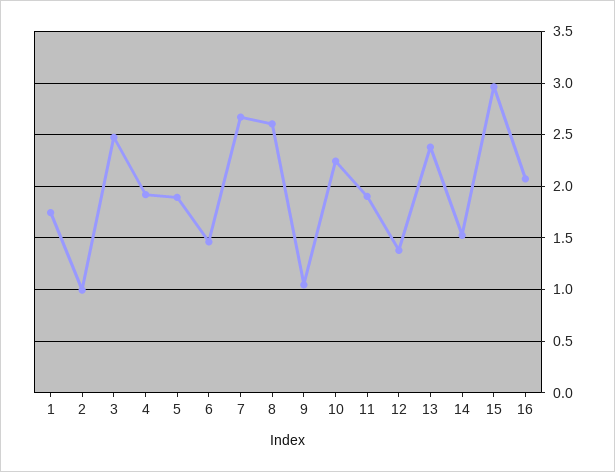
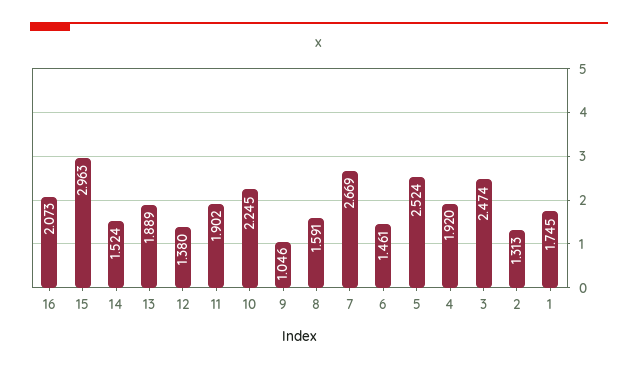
  {
    "1": 1.745,
-   "2": 1,
+   "2": 1.313,
    "3": 2.474,
    "4": 1.92,
-   "5": 1.9,
+   "5": 2.524,
    "6": 1.461,
    "7": 2.669,
-   "8": 2.6,
+   "8": 1.591,
    "9": 1.046,
    "10": 2.245,
    "11": 1.902,
    "12": 1.38,
-   "13": 2.4,
+   "13": 1.889,
    "14": 1.524,
    "15": 2.963,
    "16": 2.073
  }

